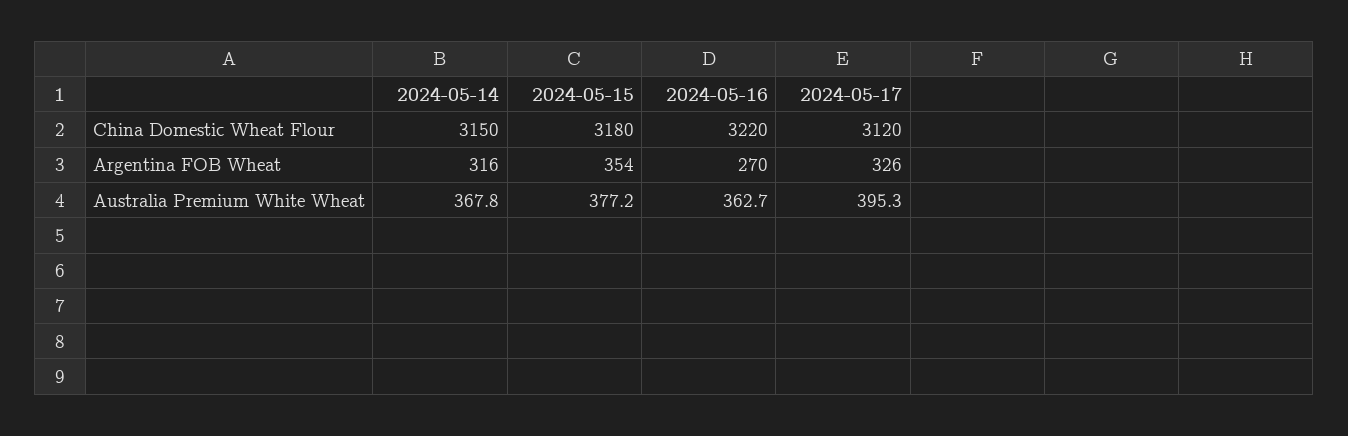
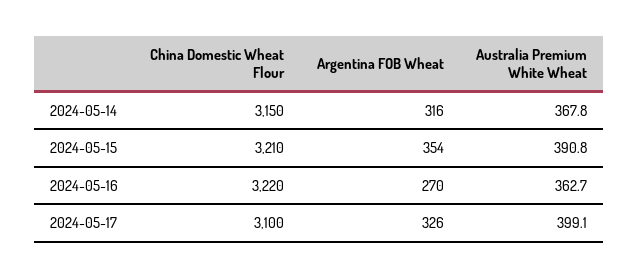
  {
    "2024-05-14": {
      "China Domestic Wheat Flour": 3150,
      "Argentina FOB Wheat": 316,
      "Australia Premium White Wheat": 367.8
    },
    "2024-05-15": {
-     "China Domestic Wheat Flour": 3180,
+     "China Domestic Wheat Flour": 3210,
      "Argentina FOB Wheat": 354,
-     "Australia Premium White Wheat": 377.2
+     "Australia Premium White Wheat": 390.8
    },
    "2024-05-16": {
      "China Domestic Wheat Flour": 3220,
      "Argentina FOB Wheat": 270,
      "Australia Premium White Wheat": 362.7
    },
    "2024-05-17": {
-     "China Domestic Wheat Flour": 3120,
+     "China Domestic Wheat Flour": 3100,
      "Argentina FOB Wheat": 326,
-     "Australia Premium White Wheat": 395.3
+     "Australia Premium White Wheat": 399.1
    }
  }

